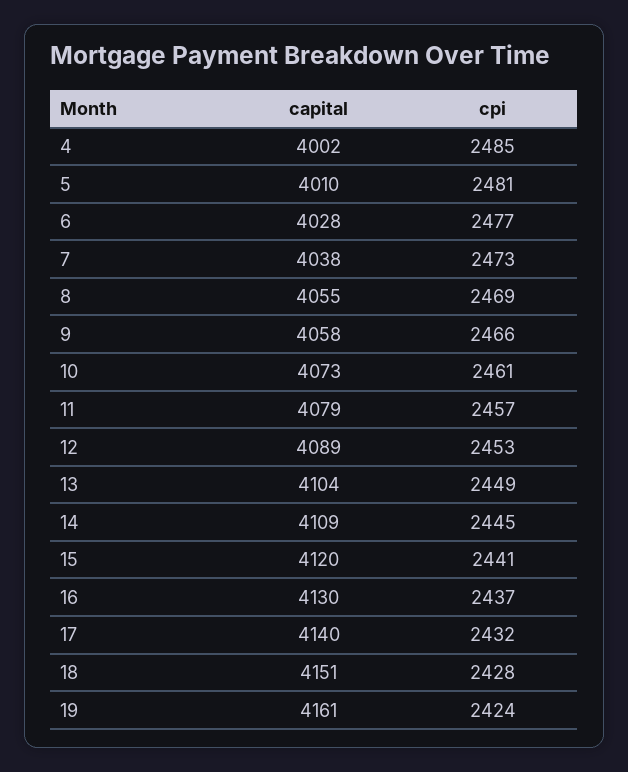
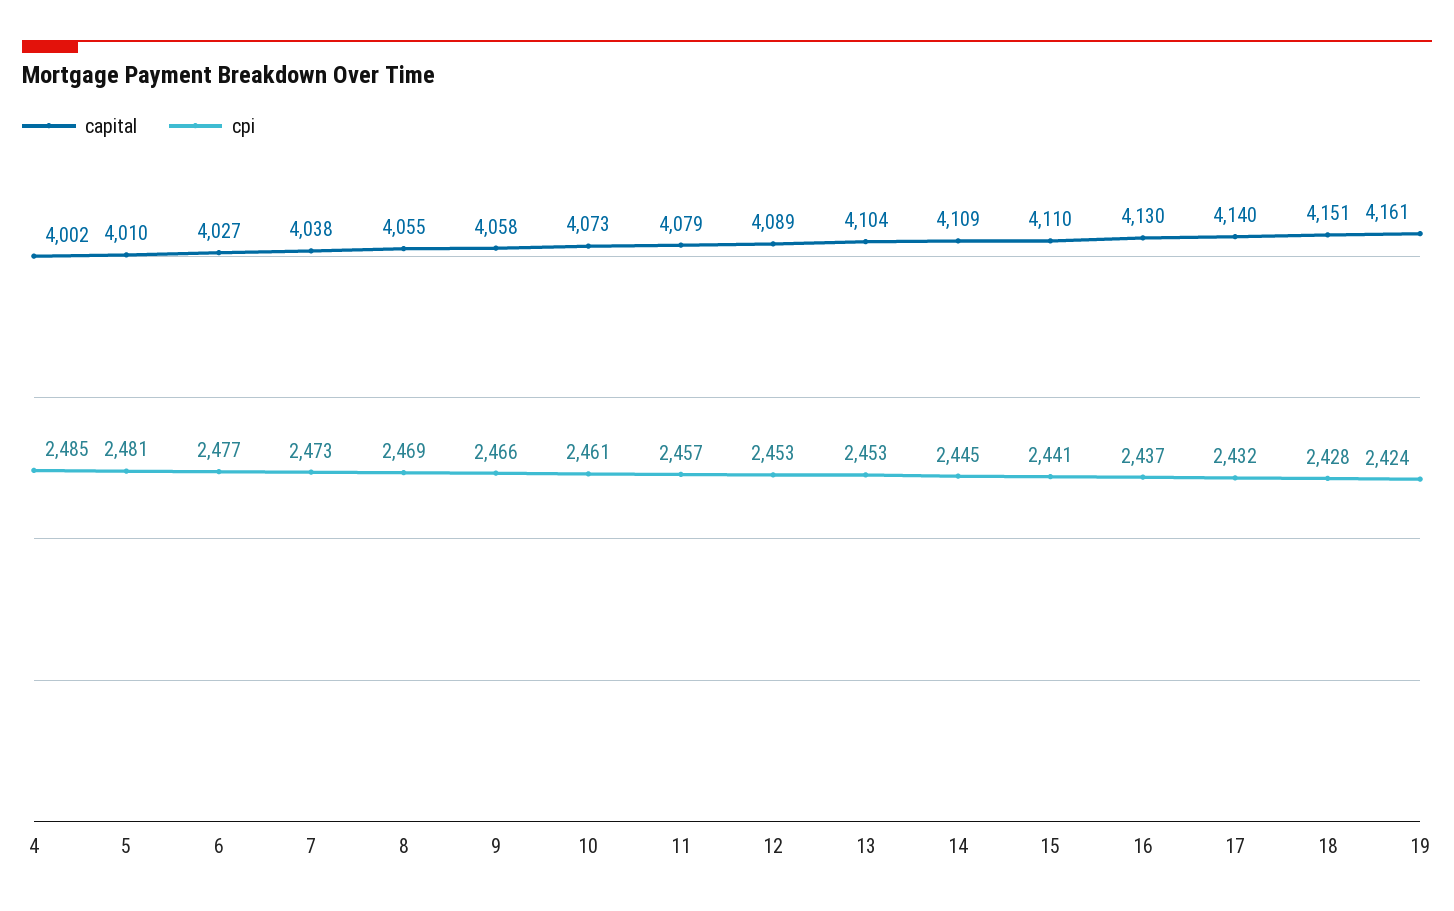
  {
    "capital": {
      "4": 4002,
      "5": 4010,
-     "6": 4028,
+     "6": 4027,
      "7": 4038,
      "8": 4055,
      "9": 4058,
      "10": 4073,
      "11": 4079,
      "12": 4089,
      "13": 4104,
      "14": 4109,
-     "15": 4120,
+     "15": 4110,
      "16": 4130,
      "17": 4140,
      "18": 4151,
      "19": 4161
    },
    "cpi": {
      "4": 2485,
      "5": 2481,
      "6": 2477,
      "7": 2473,
      "8": 2469,
      "9": 2466,
      "10": 2461,
      "11": 2457,
      "12": 2453,
-     "13": 2449,
+     "13": 2453,
      "14": 2445,
      "15": 2441,
      "16": 2437,
      "17": 2432,
      "18": 2428,
      "19": 2424
    }
  }

